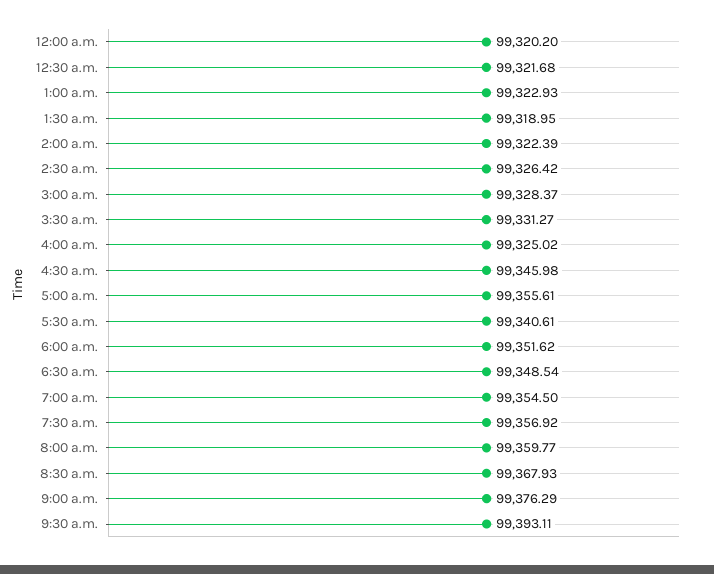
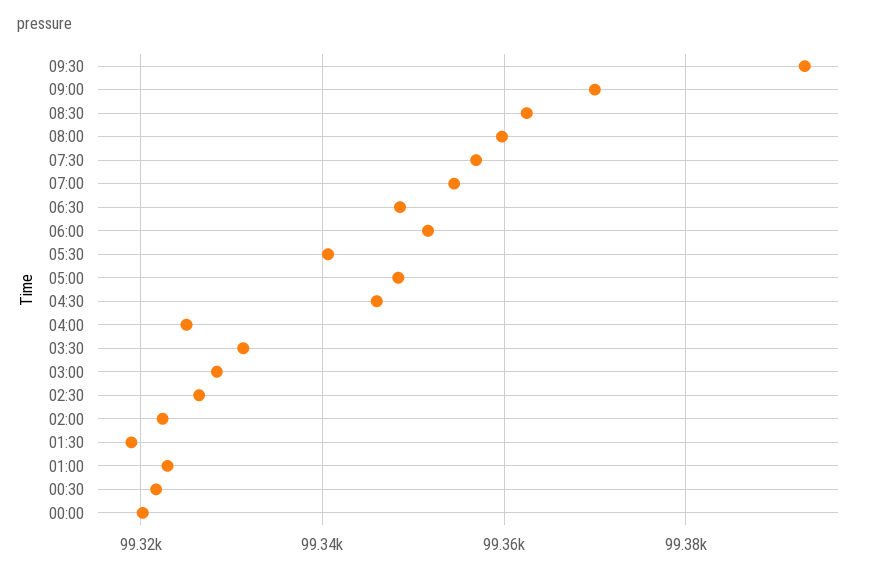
  {
    "12:00 a.m.": 99320.2,
    "12:30 a.m.": 99321.68,
    "1:00 a.m.": 99322.93,
    "1:30 a.m.": 99318.95,
    "2:00 a.m.": 99322.39,
    "2:30 a.m.": 99326.42,
    "3:00 a.m.": 99328.37,
    "3:30 a.m.": 99331.27,
    "4:00 a.m.": 99325.02,
    "4:30 a.m.": 99345.98,
-   "5:00 a.m.": 99355.61,
+   "5:00 a.m.": 99348,
    "5:30 a.m.": 99340.61,
    "6:00 a.m.": 99351.62,
    "6:30 a.m.": 99348.54,
    "7:00 a.m.": 99354.5,
    "7:30 a.m.": 99356.92,
    "8:00 a.m.": 99359.77,
-   "8:30 a.m.": 99367.93,
+   "8:30 a.m.": 99362,
-   "9:00 a.m.": 99376.29,
+   "9:00 a.m.": 99370,
    "9:30 a.m.": 99393.11
  }

